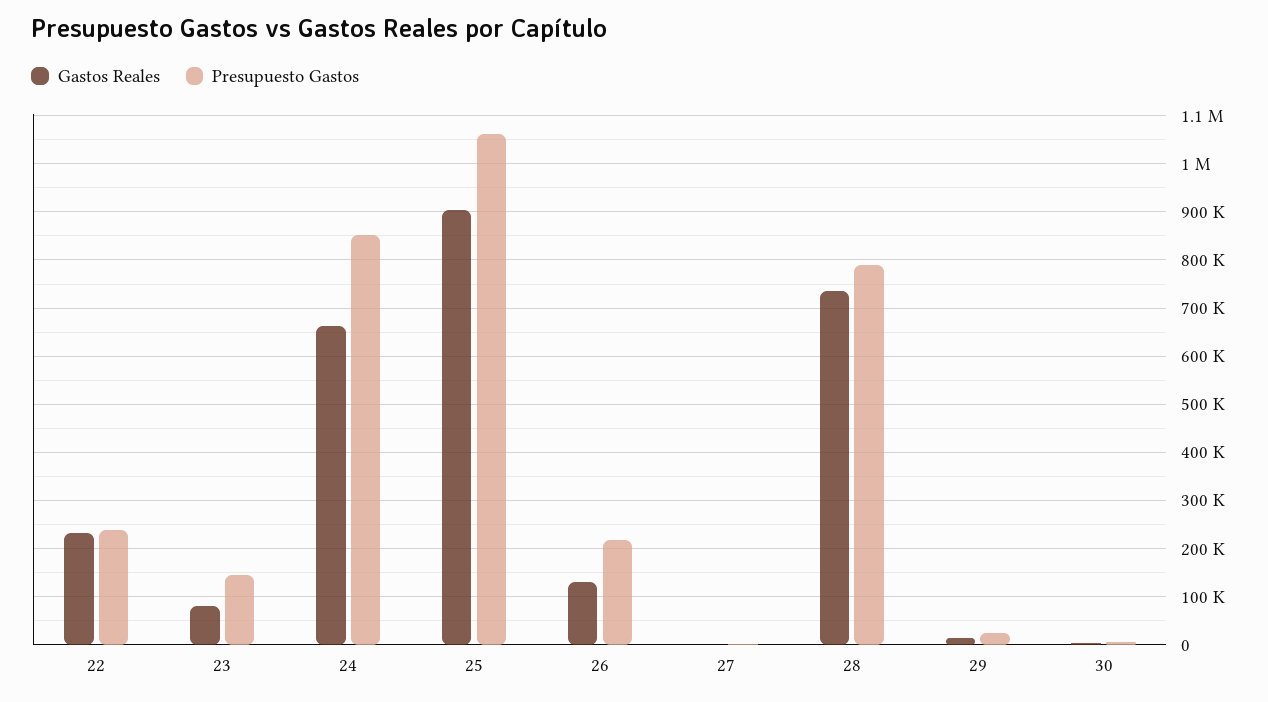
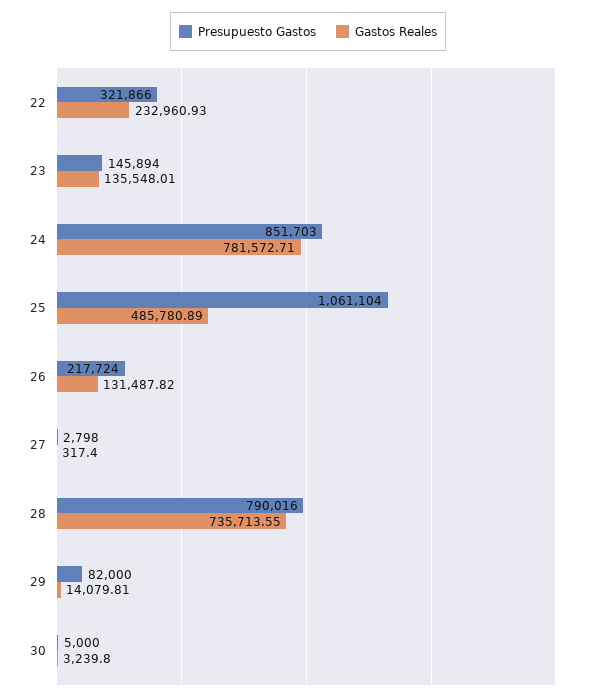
  {
    "Gastos Reales": {
      "22": 232960.93,
-     "23": 80000,
+     "23": 135548.01,
-     "24": 660000,
+     "24": 781572.71,
-     "25": 900000,
+     "25": 485780.89,
      "26": 131487.82,
      "27": 317.4,
      "28": 735713.55,
      "29": 14079.81,
      "30": 3239.8
    },
    "Presupuesto Gastos": {
-     "22": 240000,
+     "22": 321866,
      "23": 145894,
      "24": 851703,
      "25": 1061104,
      "26": 217724,
      "27": 2798,
      "28": 790016,
-     "29": 20000,
+     "29": 82000,
      "30": 5000
    }
  }

